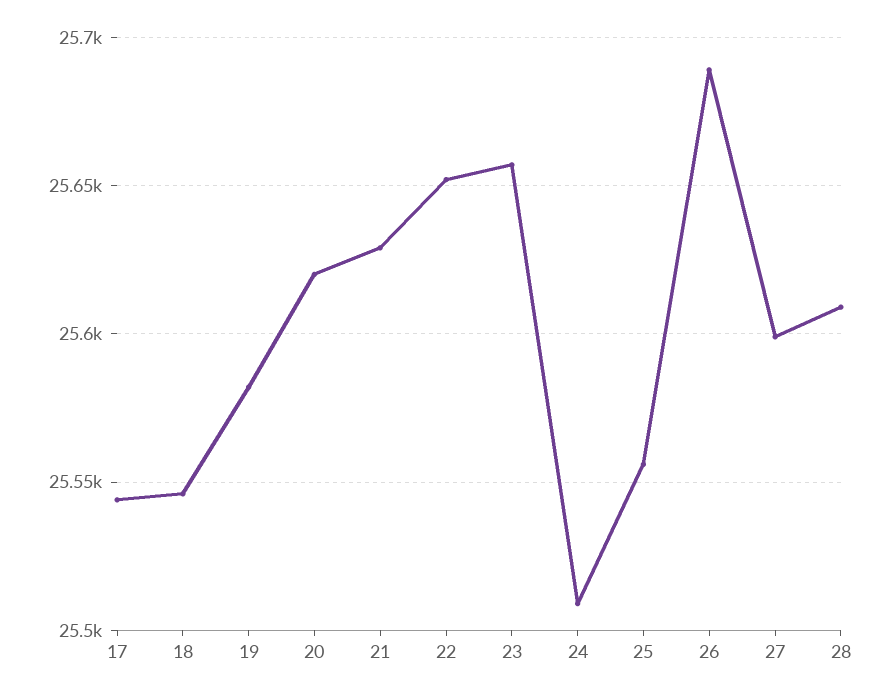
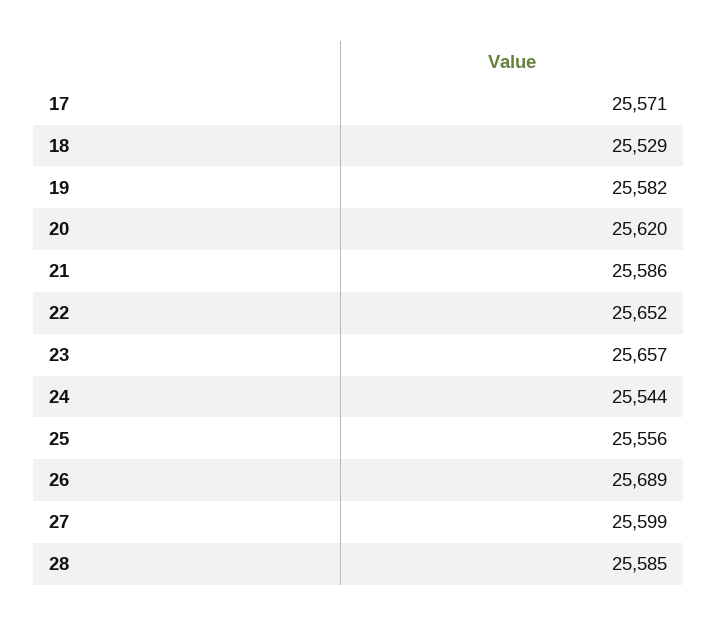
  {
-   "17": 25545,
+   "17": 25571,
-   "18": 25545,
+   "18": 25529,
    "19": 25582,
    "20": 25620,
-   "21": 25630,
+   "21": 25586,
    "22": 25652,
    "23": 25657,
-   "24": 25510,
+   "24": 25544,
    "25": 25556,
    "26": 25689,
    "27": 25599,
-   "28": 25610
+   "28": 25585
  }

